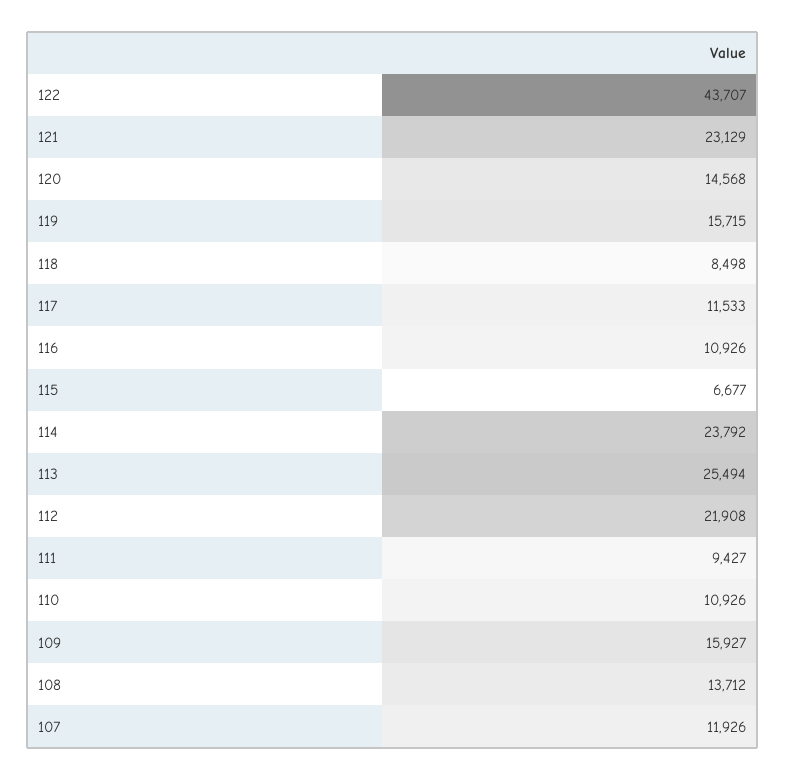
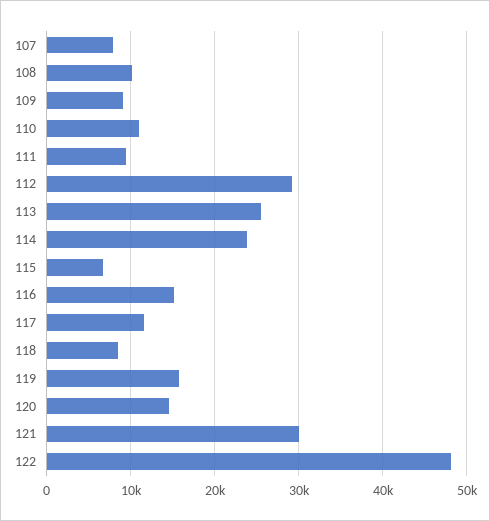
  {
-   "122": 43707,
+   "122": 48000,
-   "121": 23129,
+   "121": 30000,
    "120": 14568,
    "119": 15715,
    "118": 8498,
    "117": 11533,
-   "116": 10926,
+   "116": 15000,
    "115": 6677,
    "114": 23792,
    "113": 25494,
-   "112": 21908,
+   "112": 29000,
    "111": 9427,
    "110": 10926,
-   "109": 15927,
+   "109": 9000,
-   "108": 13712,
+   "108": 10000,
-   "107": 11926
+   "107": 8000
  }

